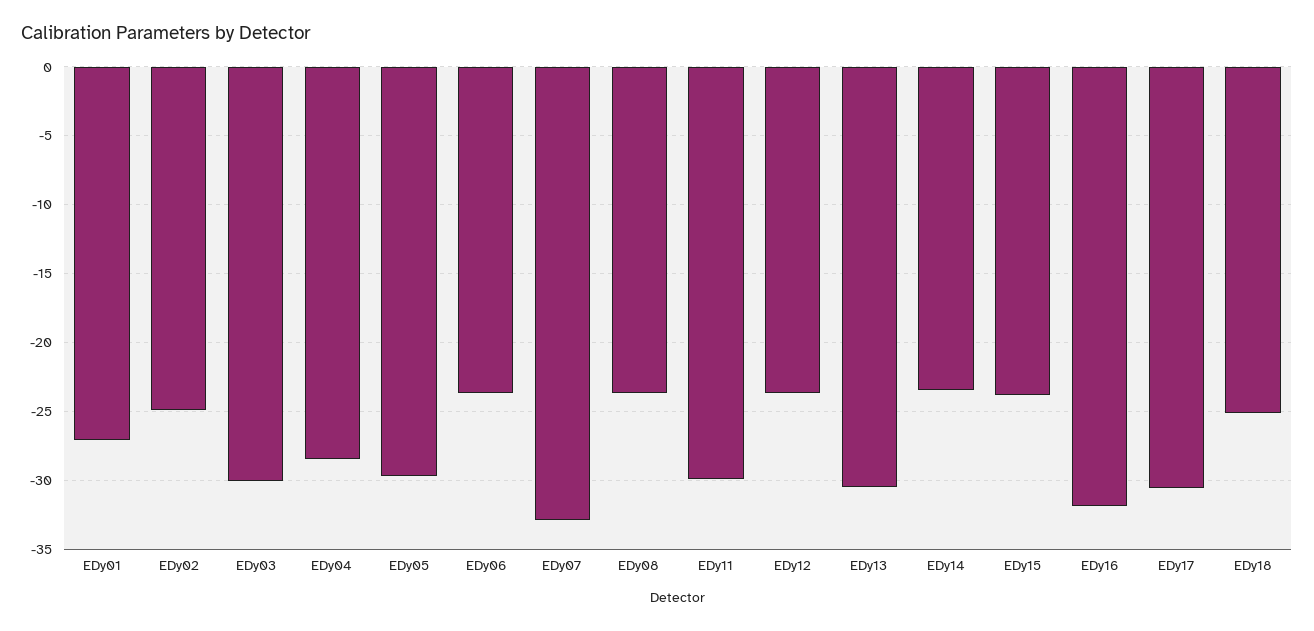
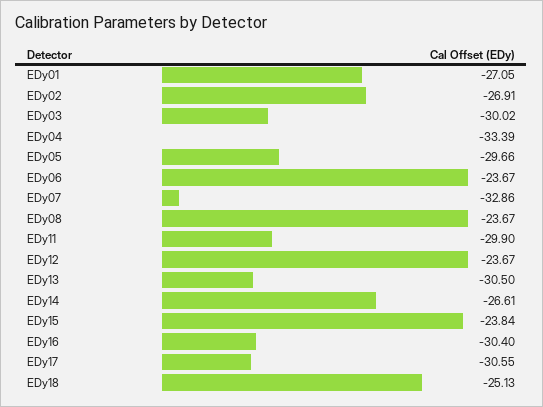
  {
    "EDy01": -27.05,
-   "EDy02": -25,
+   "EDy02": -26.91,
    "EDy03": -30.02,
-   "EDy04": -28.5,
+   "EDy04": -33.39,
    "EDy05": -29.66,
    "EDy06": -23.67,
    "EDy07": -32.86,
    "EDy08": -23.67,
    "EDy11": -29.9,
    "EDy12": -23.67,
    "EDy13": -30.5,
-   "EDy14": -23.5,
+   "EDy14": -26.61,
    "EDy15": -23.84,
-   "EDy16": -32,
+   "EDy16": -30.4,
    "EDy17": -30.55,
    "EDy18": -25.13
  }

